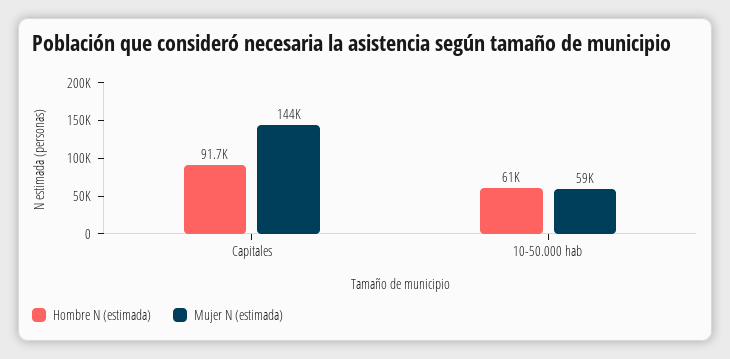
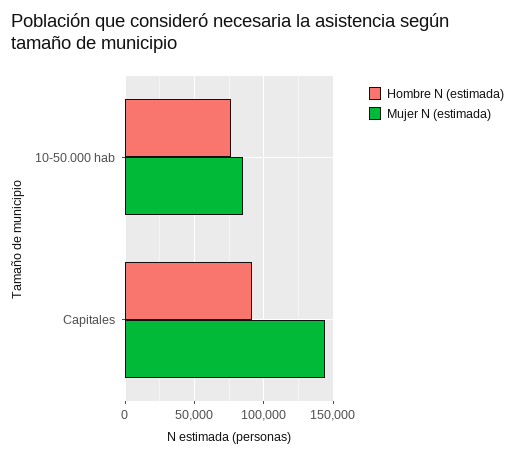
  {
    "Hombre N (estimada)": {
      "Capitales": 91700,
-     "10-50.000 hab": 61000
+     "10-50.000 hab": 75000
    },
    "Mujer N (estimada)": {
      "Capitales": 144000,
-     "10-50.000 hab": 59000
+     "10-50.000 hab": 85000
    }
  }

